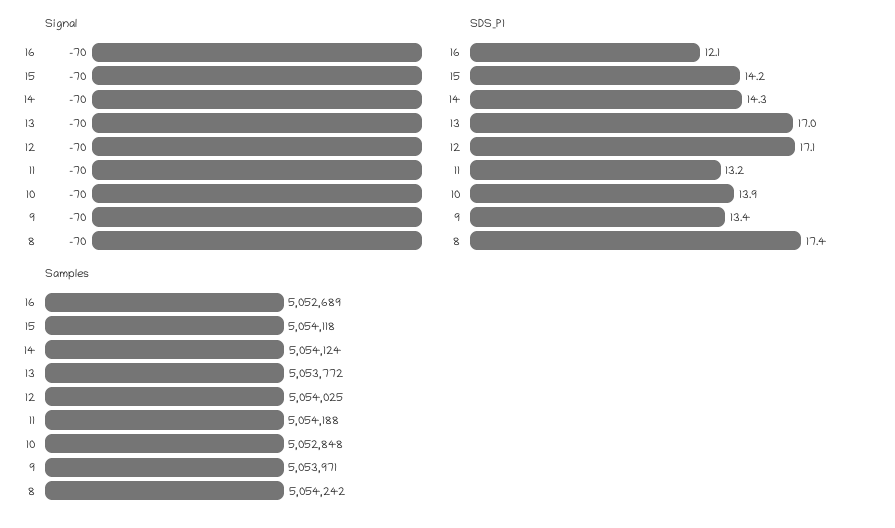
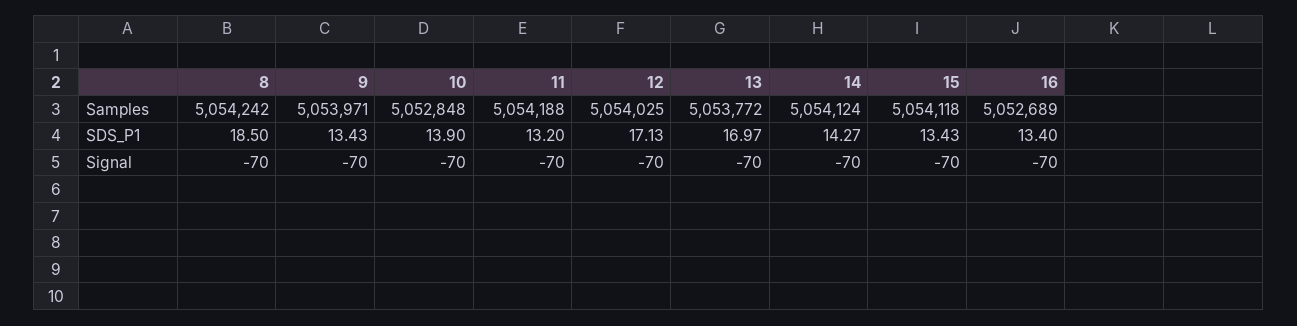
  {
    "Signal": {
      "16": -70,
      "15": -70,
      "14": -70,
      "13": -70,
      "12": -70,
      "11": -70,
      "10": -70,
      "9": -70,
      "8": -70
    },
    "SDS_P1": {
-     "16": 12.1,
+     "16": 13.4,
-     "15": 14.2,
+     "15": 13.43,
      "14": 14.27,
      "13": 16.97,
      "12": 17.13,
      "11": 13.2,
      "10": 13.9,
      "9": 13.43,
-     "8": 17.4
+     "8": 18.5
    },
    "Samples": {
      "16": 5052689,
      "15": 5054118,
      "14": 5054124,
      "13": 5053772,
      "12": 5054025,
      "11": 5054188,
      "10": 5052848,
      "9": 5053971,
      "8": 5054242
    }
  }

